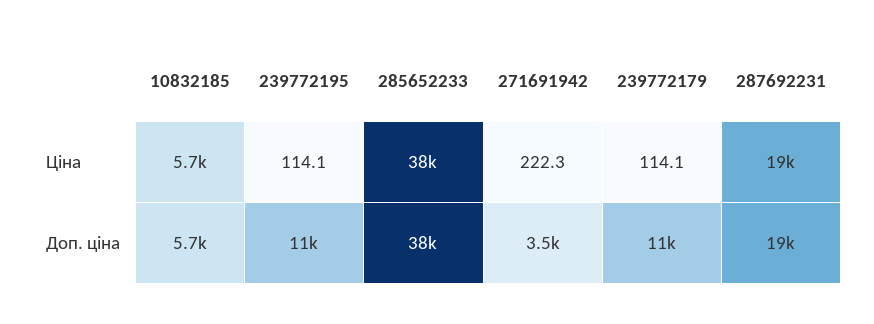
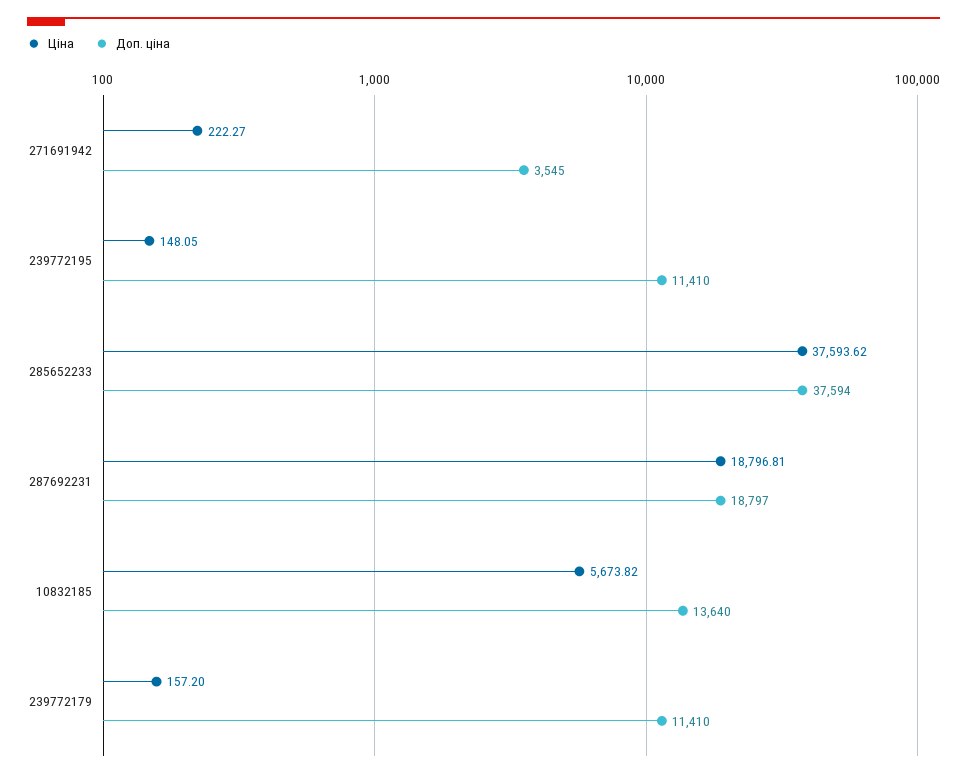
  {
    "Ціна": {
      "10832185": 5673.82,
-     "239772195": 114.1,
+     "239772195": 148.05,
      "285652233": 37593.62,
      "271691942": 222.27,
-     "239772179": 114.1,
+     "239772179": 157.2,
      "287692231": 18796.81
    },
    "Доп. ціна": {
-     "10832185": 5700,
+     "10832185": 13640,
      "239772195": 11410,
      "285652233": 37594,
      "271691942": 3545,
      "239772179": 11410,
      "287692231": 18797
    }
  }

